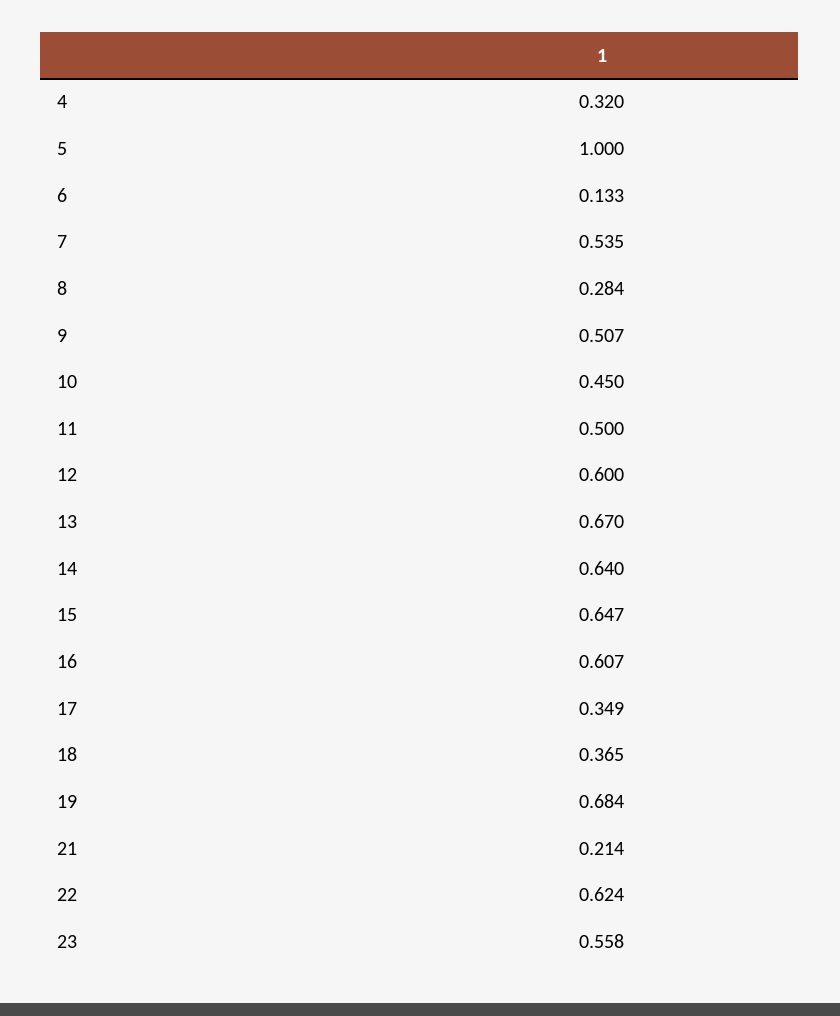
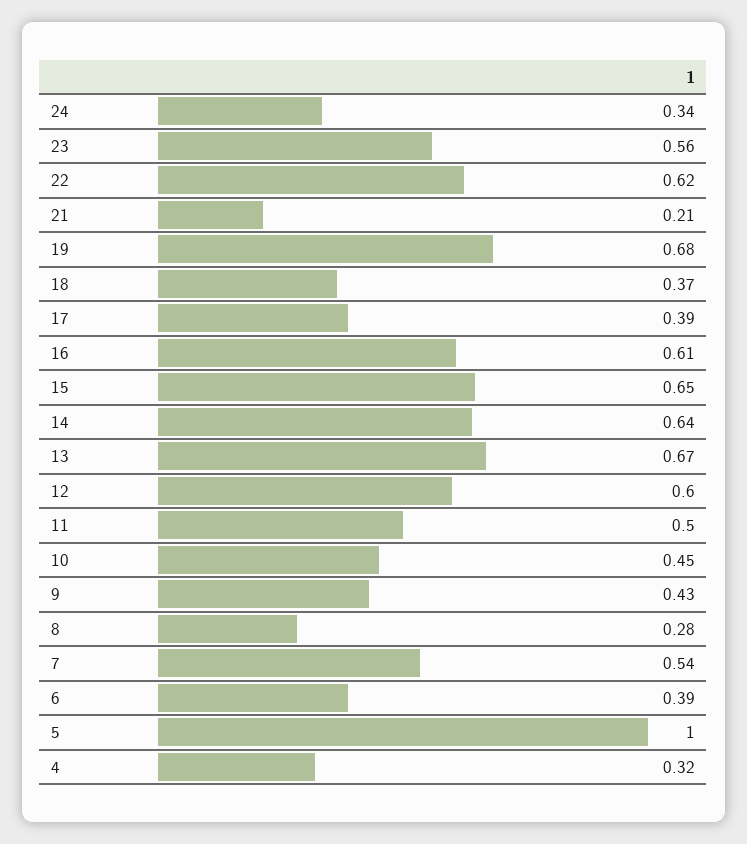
  {
    "4": 0.32,
    "5": 1,
-   "6": 0.133,
+   "6": 0.39,
    "7": 0.535,
    "8": 0.284,
-   "9": 0.507,
+   "9": 0.43,
    "10": 0.45,
    "11": 0.5,
    "12": 0.6,
    "13": 0.67,
    "14": 0.64,
    "15": 0.647,
    "16": 0.607,
-   "17": 0.349,
+   "17": 0.39,
    "18": 0.365,
    "19": 0.684,
    "21": 0.214,
    "22": 0.624,
-   "23": 0.558
+   "23": 0.558,
+   "24": 0.34
  }

